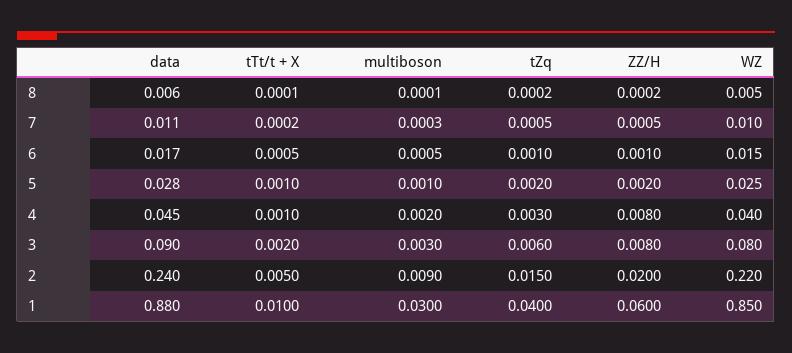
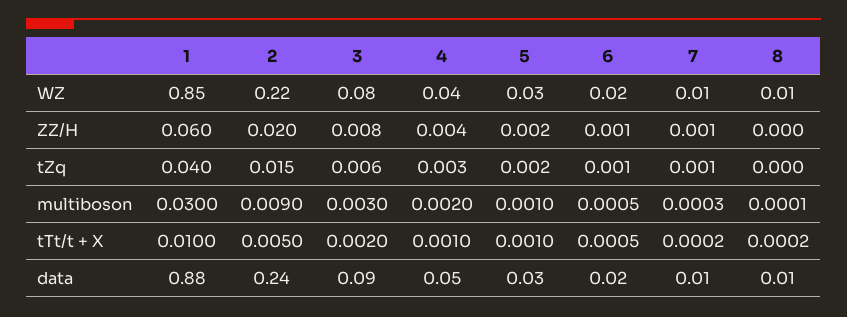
  {
    "data": {
      "8": 0.006,
      "7": 0.011,
      "6": 0.017,
      "5": 0.028,
      "4": 0.045,
      "3": 0.09,
      "2": 0.24,
      "1": 0.88
    },
    "tTt/t + X": {
-     "8": 0.0001,
+     "8": 0.0002,
      "7": 0.0002,
      "6": 0.0005,
      "5": 0.001,
      "4": 0.001,
      "3": 0.002,
      "2": 0.005,
      "1": 0.01
    },
    "multiboson": {
      "8": 0.0001,
      "7": 0.0003,
      "6": 0.0005,
      "5": 0.001,
      "4": 0.002,
      "3": 0.003,
      "2": 0.009,
      "1": 0.03
    },
    "tZq": {
      "8": 0.0002,
      "7": 0.0005,
      "6": 0.001,
      "5": 0.002,
      "4": 0.003,
      "3": 0.006,
      "2": 0.015,
      "1": 0.04
    },
    "ZZ/H": {
      "8": 0.0002,
      "7": 0.0005,
      "6": 0.001,
      "5": 0.002,
-     "4": 0.008,
+     "4": 0.004,
      "3": 0.008,
      "2": 0.02,
      "1": 0.06
    },
    "WZ": {
      "8": 0.005,
      "7": 0.01,
      "6": 0.015,
      "5": 0.025,
      "4": 0.04,
      "3": 0.08,
      "2": 0.22,
      "1": 0.85
    }
  }

